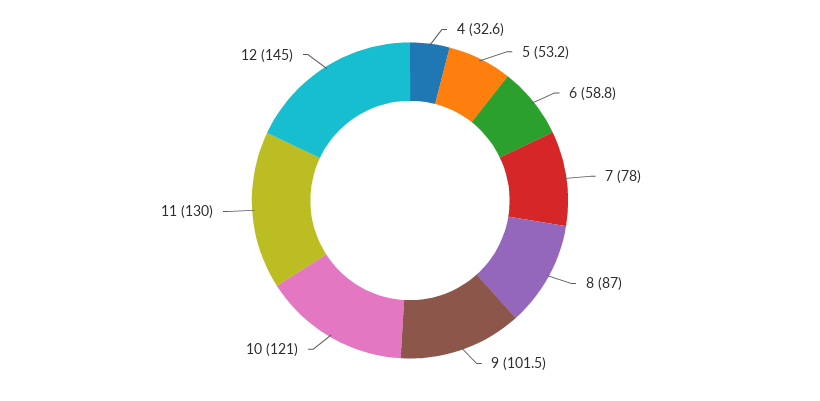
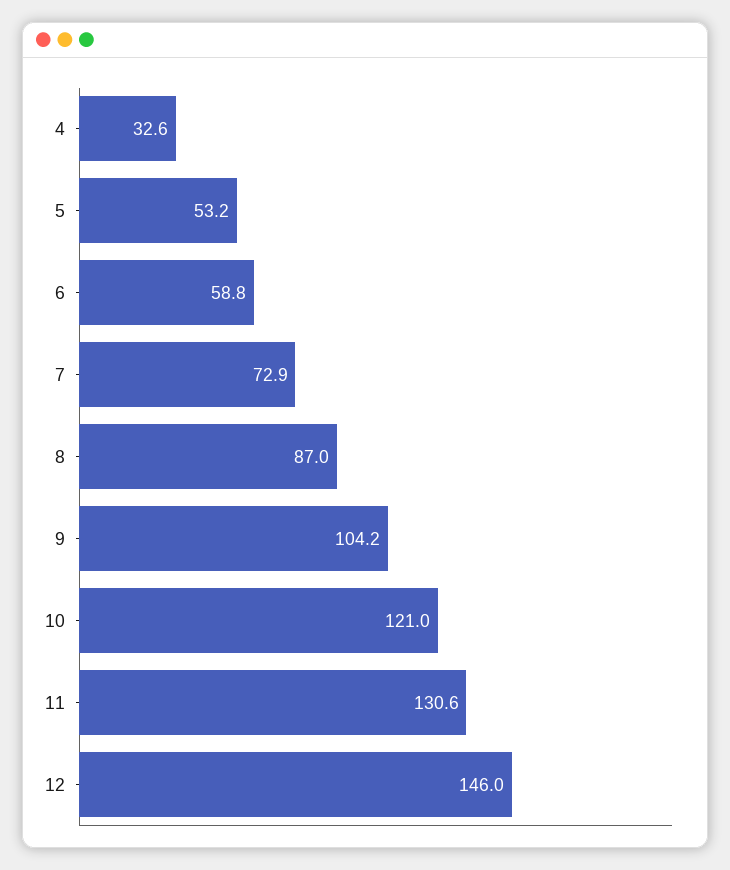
  {
    "4": 32.6,
    "5": 53.2,
    "6": 58.8,
-   "7": 78,
+   "7": 72.9,
    "8": 87,
-   "9": 101.5,
+   "9": 104.2,
    "10": 121,
-   "11": 130,
+   "11": 130.6,
-   "12": 145
+   "12": 146
  }

